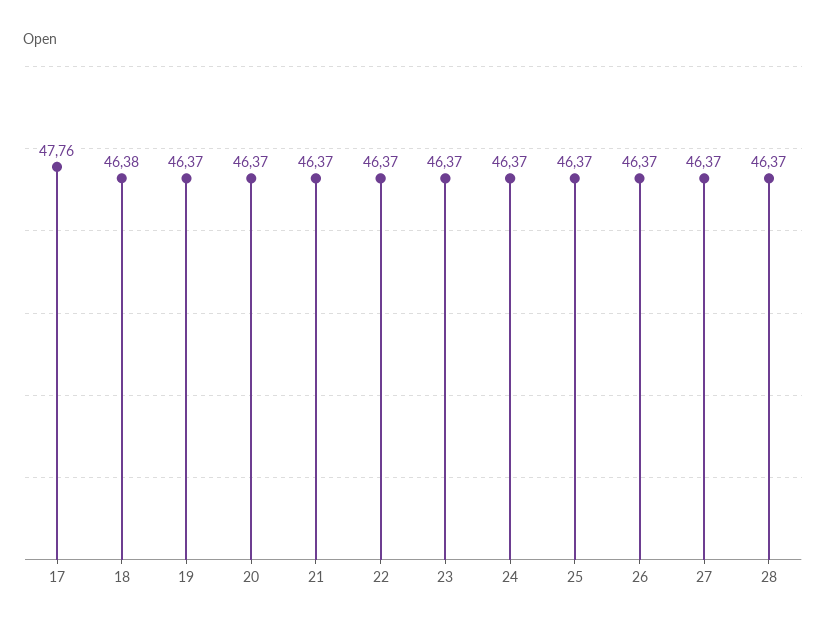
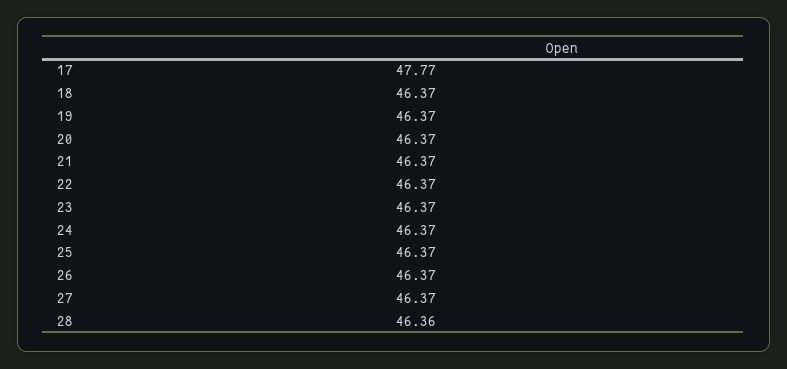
  {
-   "17": 47.76,
+   "17": 47.77,
-   "18": 46.38,
+   "18": 46.37,
    "19": 46.37,
    "20": 46.37,
    "21": 46.37,
    "22": 46.37,
    "23": 46.37,
    "24": 46.37,
    "25": 46.37,
    "26": 46.37,
    "27": 46.37,
-   "28": 46.37
+   "28": 46.36
  }

